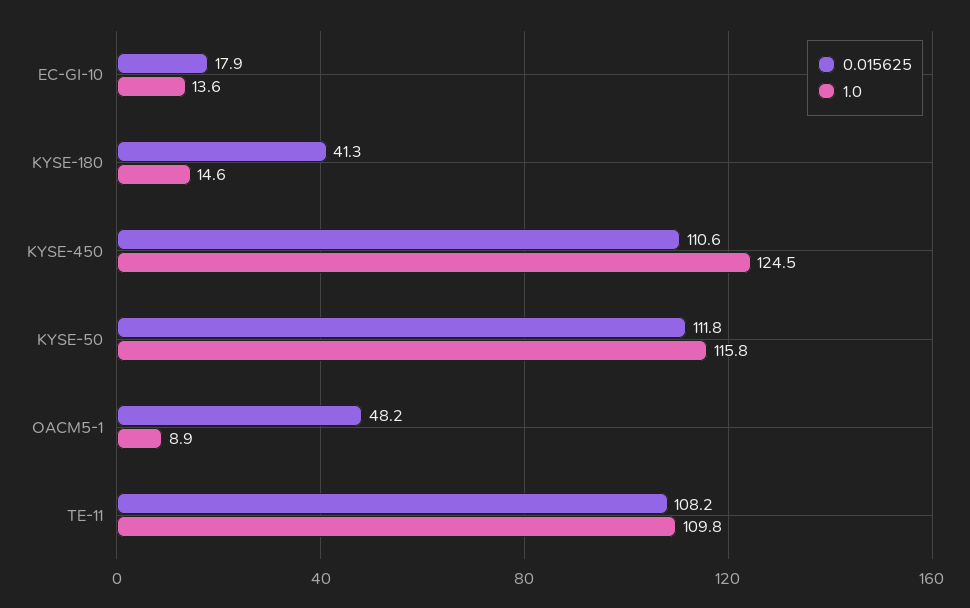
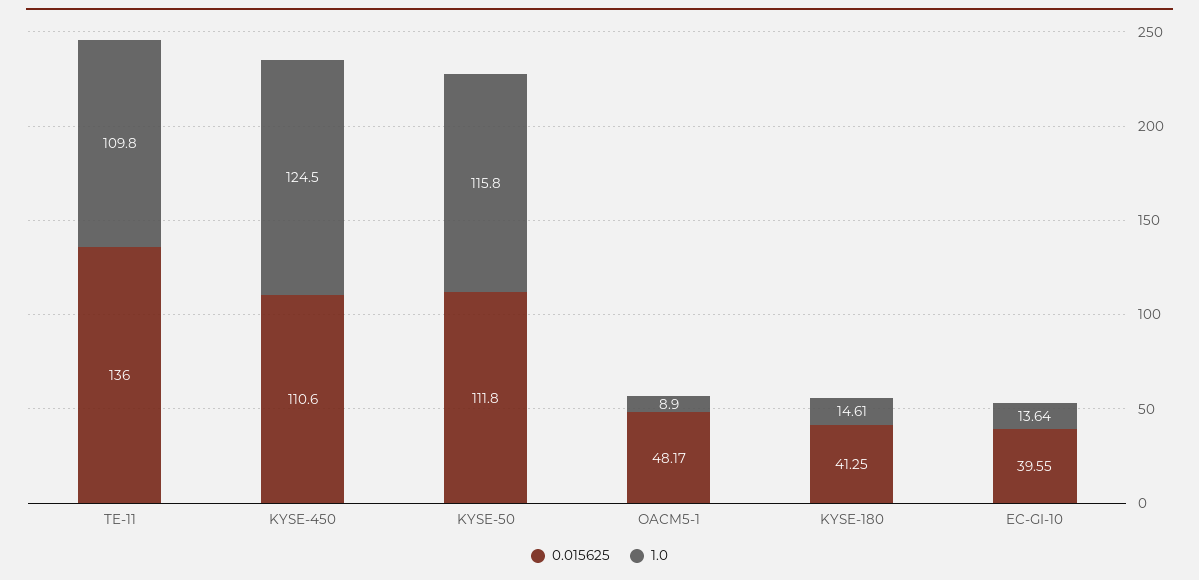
  {
    "0.015625": {
-     "EC-GI-10": 17.9,
+     "EC-GI-10": 39.55,
      "KYSE-180": 41.25,
      "KYSE-450": 110.6,
      "KYSE-50": 111.8,
      "OACM5-1": 48.17,
-     "TE-11": 108.2
+     "TE-11": 136
    },
    "1.0": {
      "EC-GI-10": 13.64,
      "KYSE-180": 14.61,
      "KYSE-450": 124.5,
      "KYSE-50": 115.8,
      "OACM5-1": 8.9,
      "TE-11": 109.8
    }
  }

